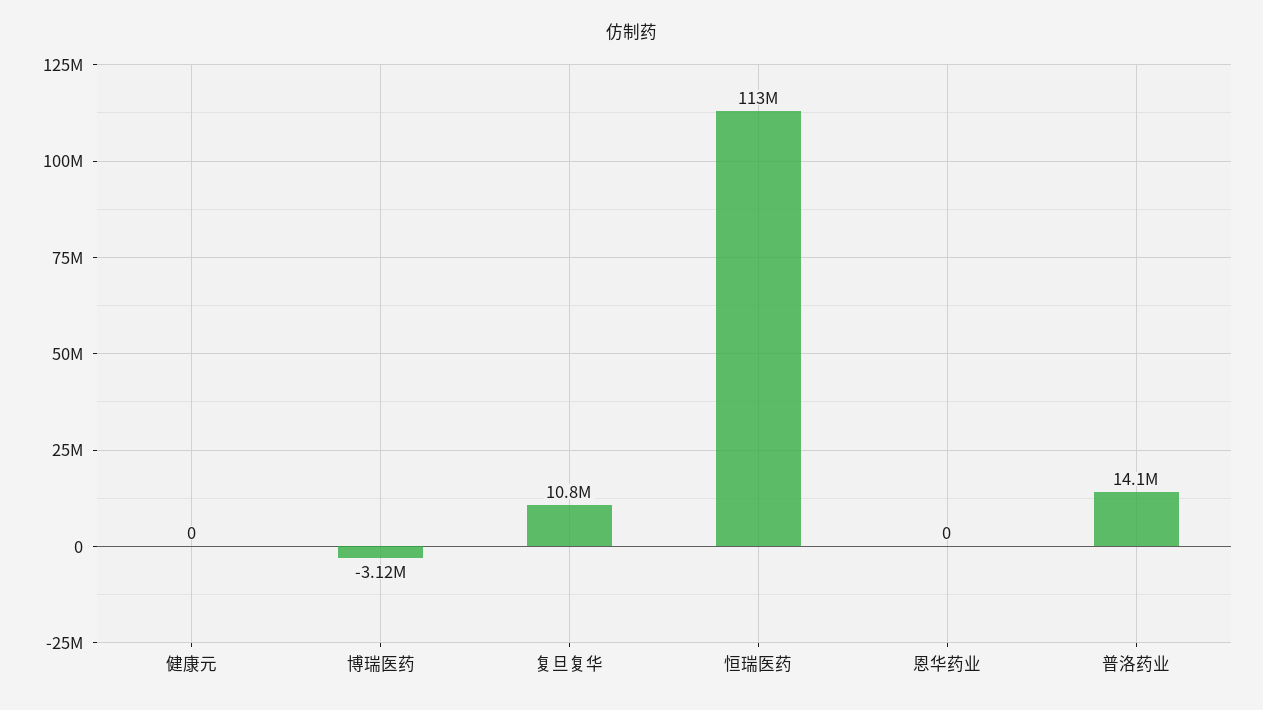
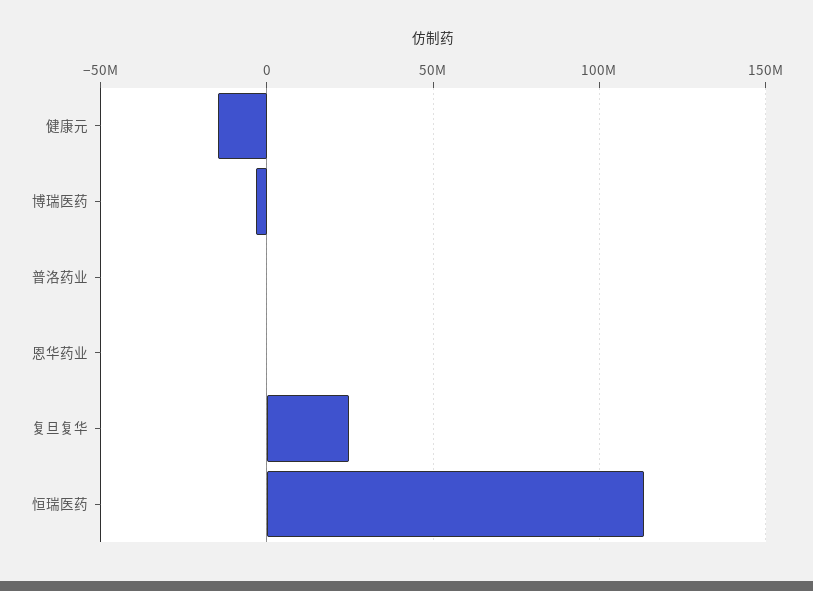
  {
-   "健康元": 0,
+   "健康元": -15000000,
    "博瑞医药": -3120000,
-   "复旦复华": 10800000,
+   "复旦复华": 25000000,
    "恒瑞医药": 113000000,
    "恩华药业": 0,
-   "普洛药业": 14100000
+   "普洛药业": 0
  }

